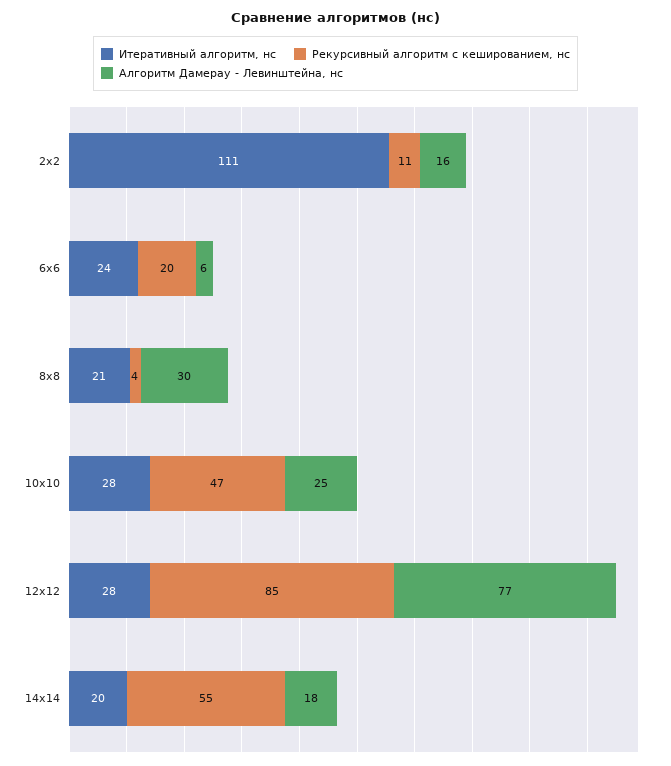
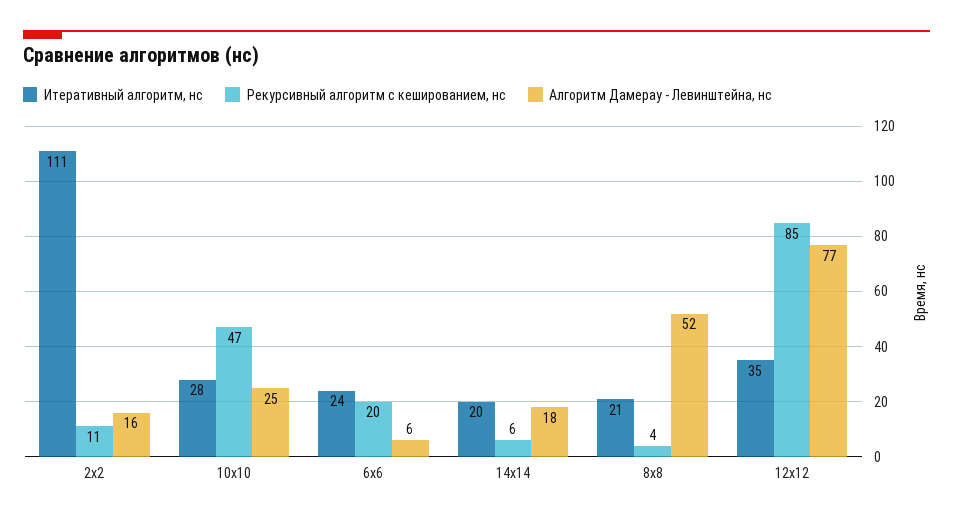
  {
    "Итеративный алгоритм, нс": {
      "2х2": 111,
      "6x6": 24,
      "8x8": 21,
      "10x10": 28,
-     "12x12": 28,
+     "12x12": 35,
      "14х14": 20
    },
    "Рекурсивный алгоритм с кешированием, нс": {
      "2х2": 11,
      "6x6": 20,
      "8x8": 4,
      "10x10": 47,
      "12x12": 85,
-     "14х14": 55
+     "14х14": 6
    },
    "Алгоритм Дамерау - Левинштейна, нс": {
      "2х2": 16,
      "6x6": 6,
-     "8x8": 30,
+     "8x8": 52,
      "10x10": 25,
      "12x12": 77,
      "14х14": 18
    }
  }

